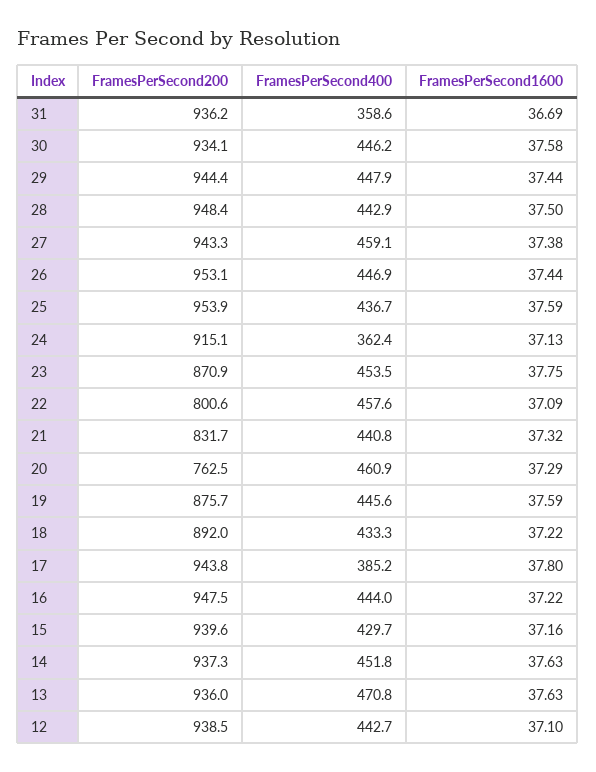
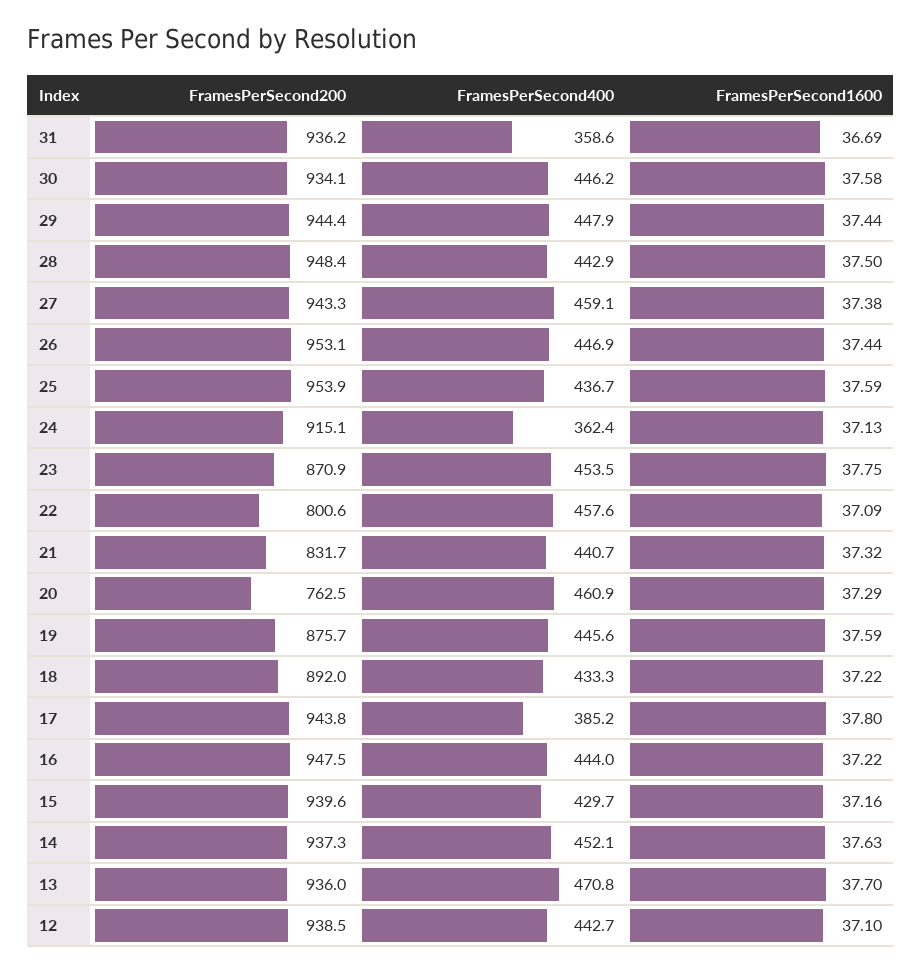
  {
    "FramesPerSecond200": {
      "31": 936.2,
      "30": 934.1,
      "29": 944.4,
      "28": 948.4,
      "27": 943.3,
      "26": 953.1,
      "25": 953.9,
      "24": 915.1,
      "23": 870.9,
      "22": 800.6,
      "21": 831.7,
      "20": 762.5,
      "19": 875.7,
      "18": 892,
      "17": 943.8,
      "16": 947.5,
      "15": 939.6,
      "14": 937.3,
      "13": 936,
      "12": 938.5
    },
    "FramesPerSecond400": {
      "31": 358.6,
      "30": 446.2,
      "29": 447.9,
      "28": 442.9,
      "27": 459.1,
      "26": 446.9,
      "25": 436.7,
      "24": 362.4,
      "23": 453.5,
      "22": 457.6,
-     "21": 440.8,
+     "21": 440.7,
      "20": 460.9,
      "19": 445.6,
      "18": 433.3,
      "17": 385.2,
      "16": 444,
      "15": 429.7,
-     "14": 451.8,
+     "14": 452.1,
      "13": 470.8,
      "12": 442.7
    },
    "FramesPerSecond1600": {
      "31": 36.69,
      "30": 37.58,
      "29": 37.44,
      "28": 37.5,
      "27": 37.38,
      "26": 37.44,
      "25": 37.59,
      "24": 37.13,
      "23": 37.75,
      "22": 37.09,
      "21": 37.32,
      "20": 37.29,
      "19": 37.59,
      "18": 37.22,
      "17": 37.8,
      "16": 37.22,
      "15": 37.16,
      "14": 37.63,
-     "13": 37.63,
+     "13": 37.7,
      "12": 37.1
    }
  }

